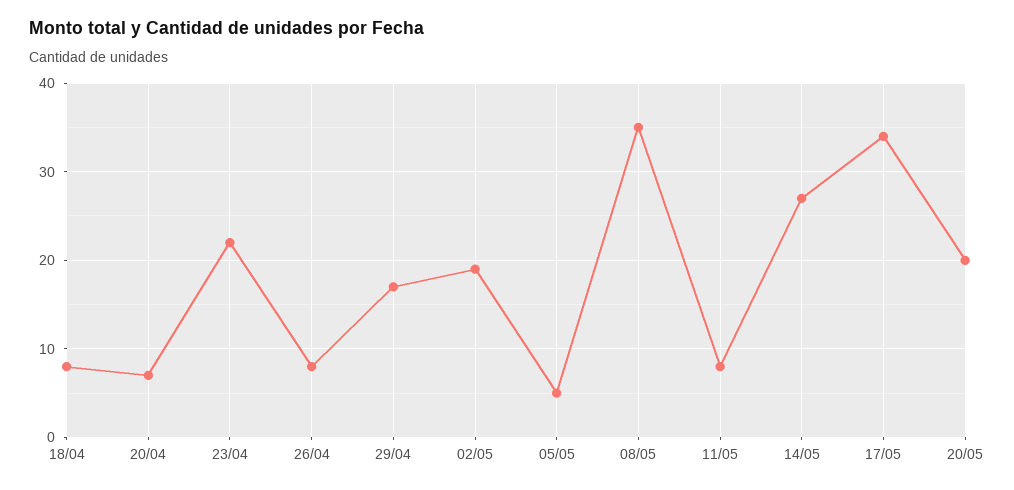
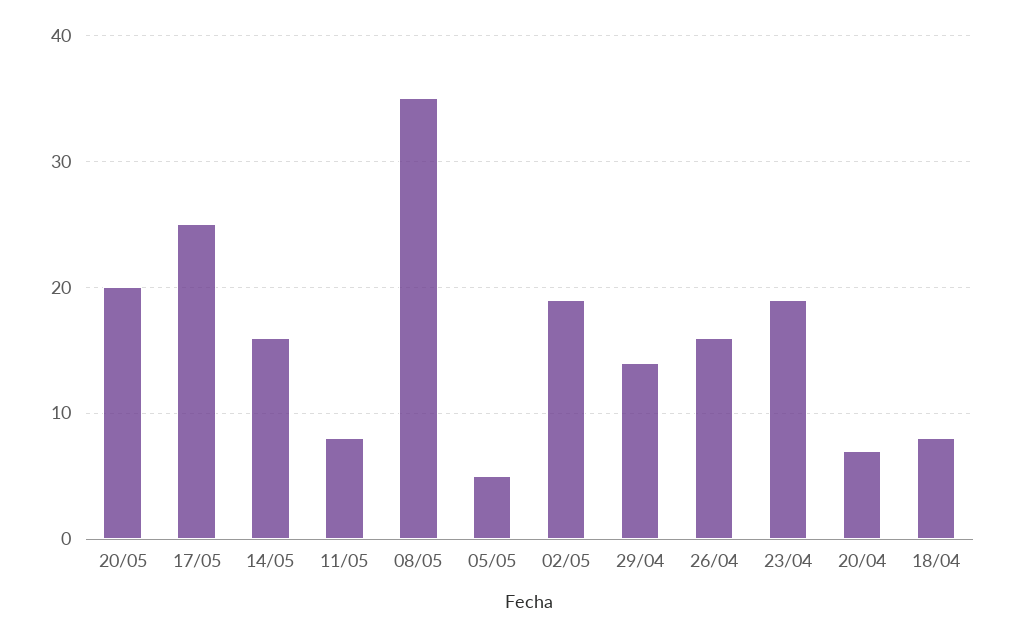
  {
    "18/04": 8,
    "20/04": 7,
-   "23/04": 22,
+   "23/04": 19,
-   "26/04": 8,
+   "26/04": 16,
-   "29/04": 17,
+   "29/04": 14,
    "02/05": 19,
    "05/05": 5,
    "08/05": 35,
    "11/05": 8,
-   "14/05": 27,
+   "14/05": 16,
-   "17/05": 34,
+   "17/05": 25,
    "20/05": 20
  }

